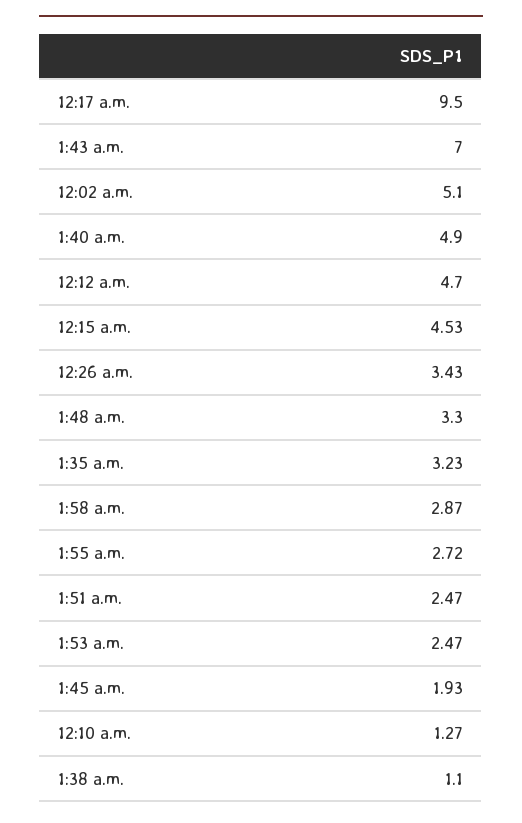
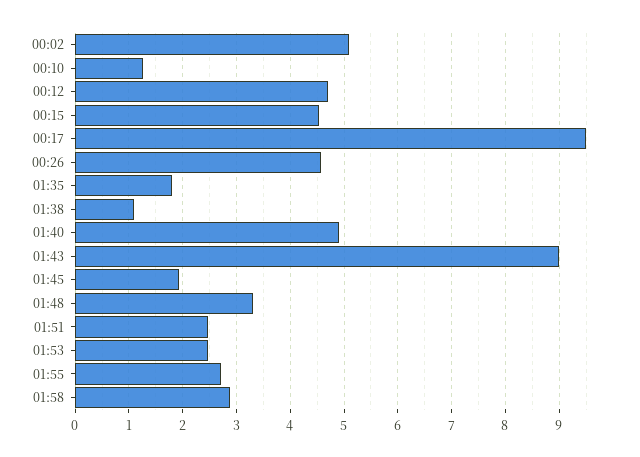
  {
    "12:17 a.m.": 9.5,
-   "1:43 a.m.": 7,
+   "1:43 a.m.": 9,
    "12:02 a.m.": 5.1,
    "1:40 a.m.": 4.9,
    "12:12 a.m.": 4.7,
    "12:15 a.m.": 4.53,
-   "12:26 a.m.": 3.43,
+   "12:26 a.m.": 4.6,
    "1:48 a.m.": 3.3,
-   "1:35 a.m.": 3.23,
+   "1:35 a.m.": 1.8,
    "1:58 a.m.": 2.87,
    "1:55 a.m.": 2.72,
    "1:51 a.m.": 2.47,
    "1:53 a.m.": 2.47,
    "1:45 a.m.": 1.93,
    "12:10 a.m.": 1.27,
    "1:38 a.m.": 1.1
  }

